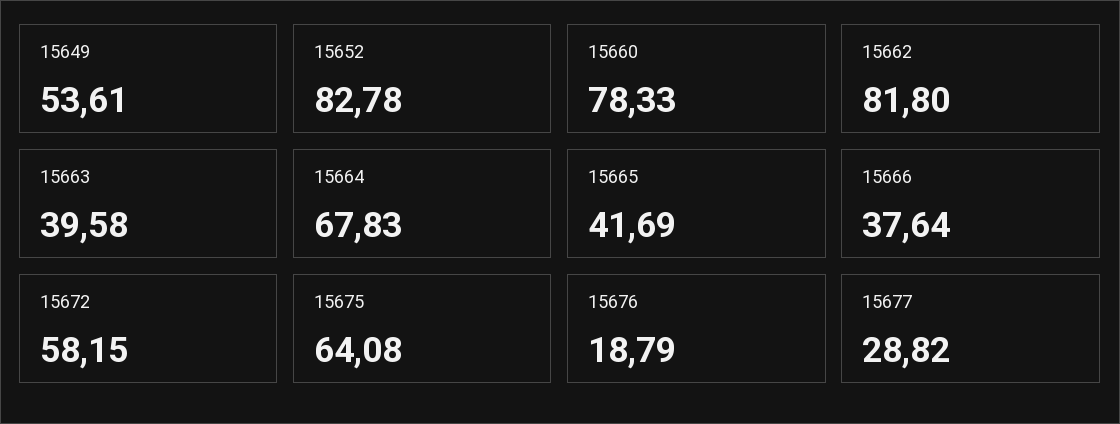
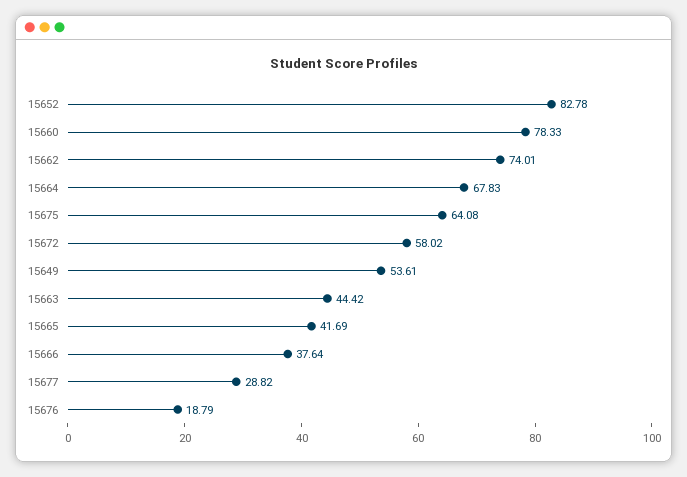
  {
    "15649": 53.61,
    "15652": 82.78,
    "15660": 78.33,
-   "15662": 81.8,
+   "15662": 74.01,
-   "15663": 39.58,
+   "15663": 44.42,
    "15664": 67.83,
    "15665": 41.69,
    "15666": 37.64,
-   "15672": 58.15,
+   "15672": 58.02,
    "15675": 64.08,
    "15676": 18.79,
    "15677": 28.82
  }

